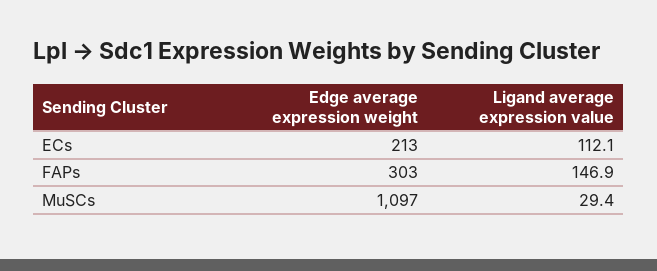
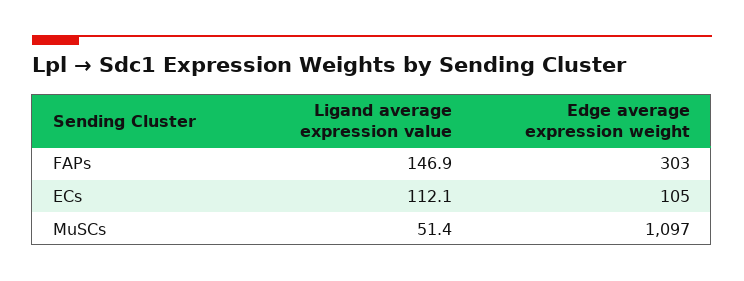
  {
    "Edge average expression weight": {
-     "ECs": 213,
+     "ECs": 105,
      "FAPs": 303,
      "MuSCs": 1097
    },
    "Ligand average expression value": {
      "ECs": 112.1,
      "FAPs": 146.9,
-     "MuSCs": 29.4
+     "MuSCs": 51.4
    }
  }

